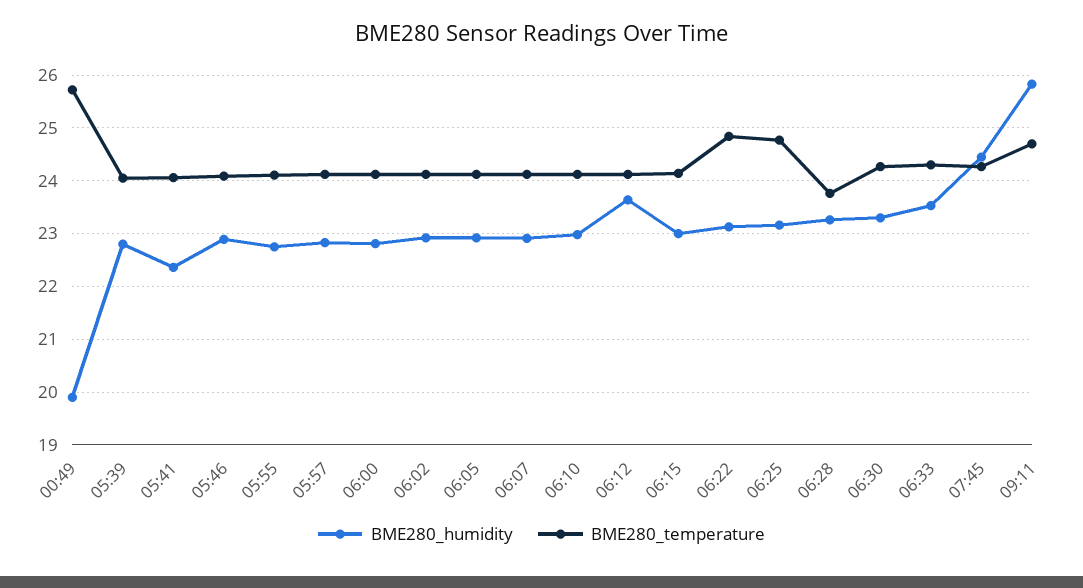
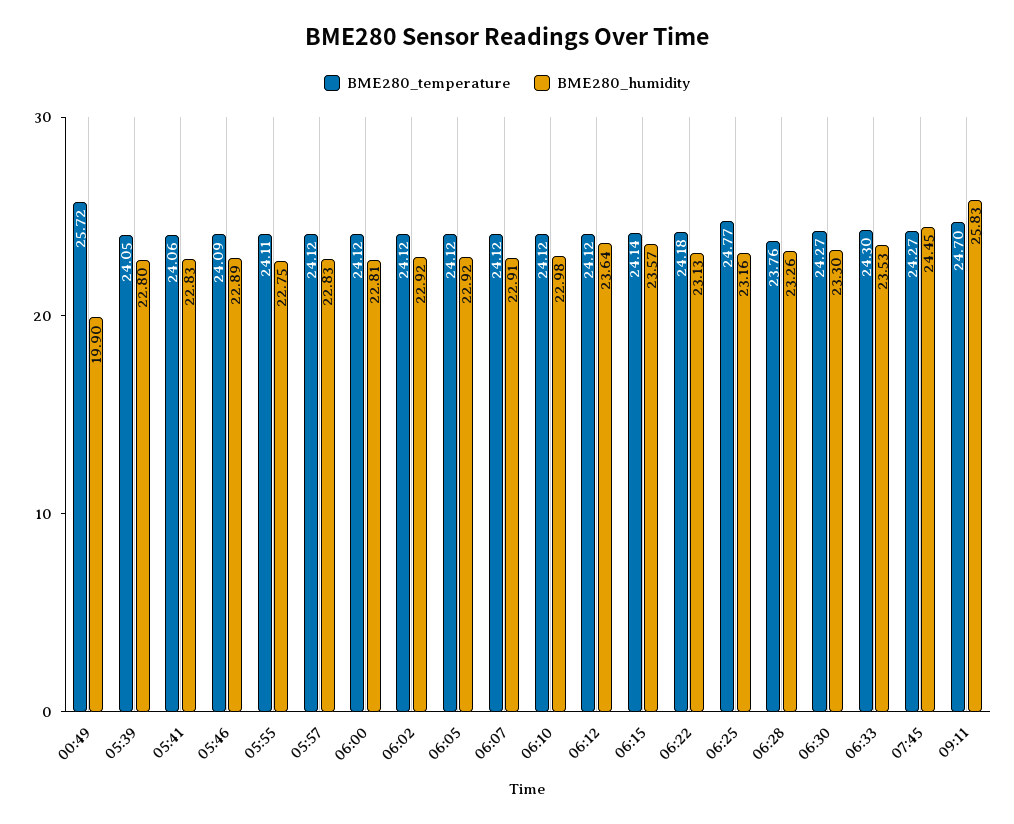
  {
    "BME280_humidity": {
      "00:49": 19.9,
      "05:39": 22.8,
-     "05:41": 22.4,
+     "05:41": 22.83,
      "05:46": 22.89,
      "05:55": 22.75,
      "05:57": 22.83,
      "06:00": 22.81,
      "06:02": 22.92,
      "06:05": 22.92,
      "06:07": 22.91,
      "06:10": 22.98,
      "06:12": 23.64,
-     "06:15": 23,
+     "06:15": 23.57,
      "06:22": 23.13,
      "06:25": 23.16,
      "06:28": 23.26,
      "06:30": 23.3,
      "06:33": 23.53,
      "07:45": 24.45,
      "09:11": 25.83
    },
    "BME280_temperature": {
      "00:49": 25.72,
      "05:39": 24.05,
      "05:41": 24.06,
      "05:46": 24.09,
      "05:55": 24.11,
      "05:57": 24.12,
      "06:00": 24.12,
      "06:02": 24.12,
      "06:05": 24.12,
      "06:07": 24.12,
      "06:10": 24.12,
      "06:12": 24.12,
      "06:15": 24.14,
-     "06:22": 24.8,
+     "06:22": 24.18,
      "06:25": 24.77,
      "06:28": 23.76,
      "06:30": 24.27,
      "06:33": 24.3,
      "07:45": 24.27,
      "09:11": 24.7
    }
  }

